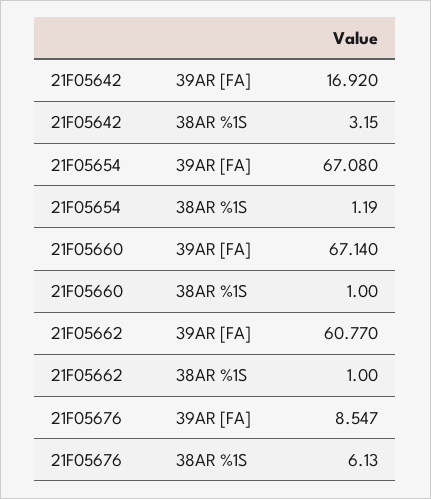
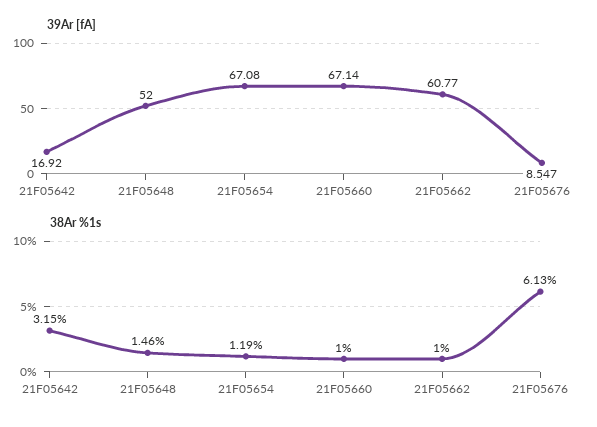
  {
    "39AR [FA]": {
      "21F05642": 16.92,
      "21F05654": 67.08,
      "21F05660": 67.14,
      "21F05662": 60.77,
-     "21F05676": 8.547
+     "21F05676": 8.547,
+     "21F05648": 52
    },
    "38AR %1S": {
      "21F05642": 3.15,
      "21F05654": 1.19,
      "21F05660": 1,
      "21F05662": 1,
-     "21F05676": 6.13
+     "21F05676": 6.13,
+     "21F05648": 1.46
    }
  }

